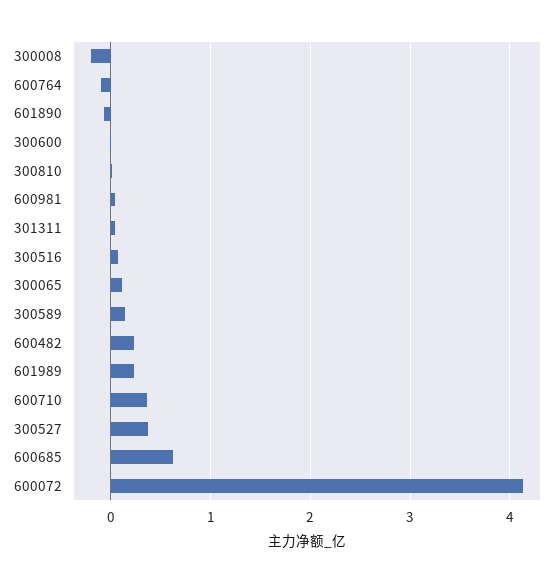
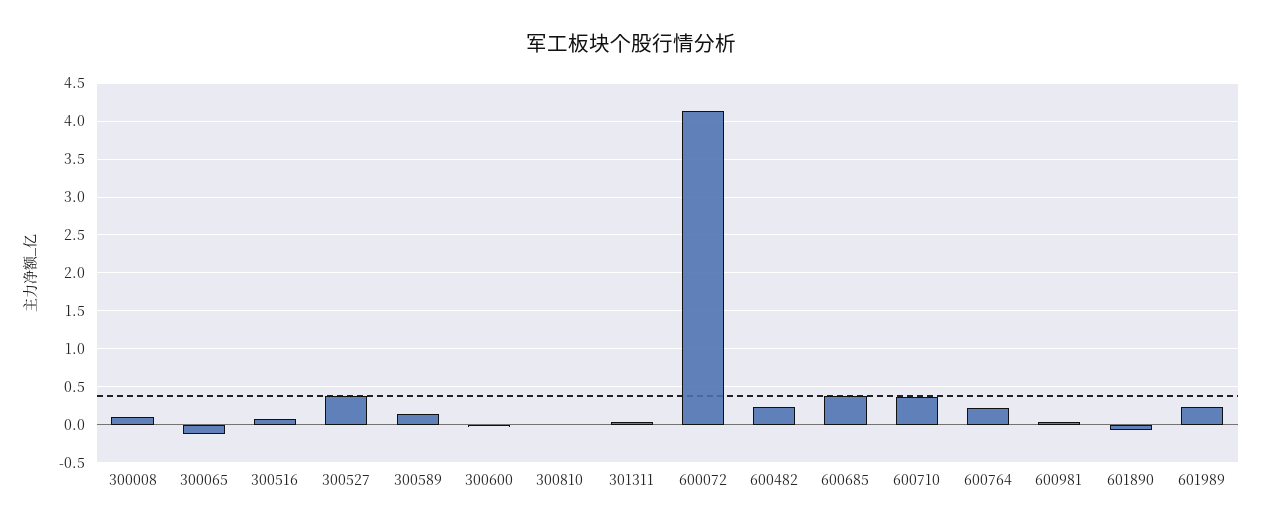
  {
-   "300008": -0.2,
+   "300008": 0.1,
-   "600764": -0.1,
+   "600764": 0.2,
    "601890": -0.1,
    "300600": 0,
    "300810": 0,
    "600981": 0,
    "301311": 0,
    "300516": 0.1,
-   "300065": 0.1,
+   "300065": -0.1,
    "300589": 0.1,
    "600482": 0.2,
    "601989": 0.2,
    "600710": 0.4,
    "300527": 0.4,
-   "600685": 0.6,
+   "600685": 0.4,
    "600072": 4.1
  }

